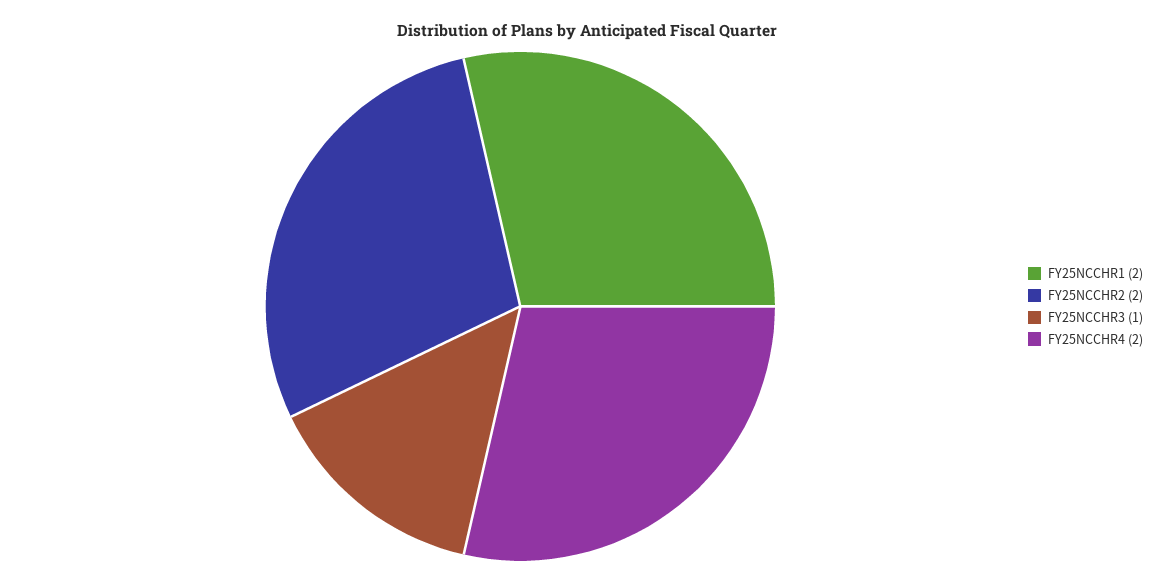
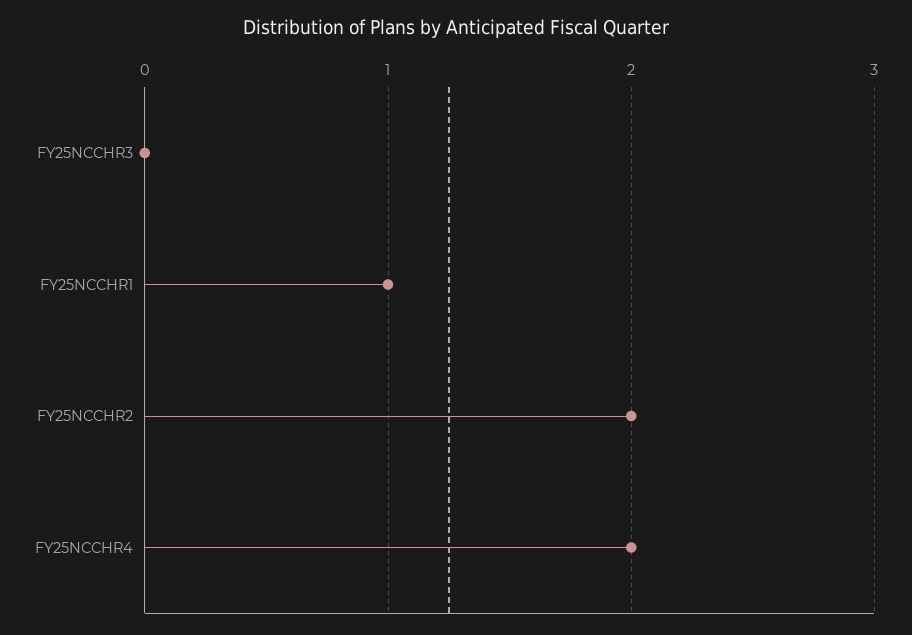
  {
-   "FY25NCCHR1": 2,
+   "FY25NCCHR1": 1,
    "FY25NCCHR2": 2,
-   "FY25NCCHR3": 1,
+   "FY25NCCHR3": 0,
    "FY25NCCHR4": 2
  }

